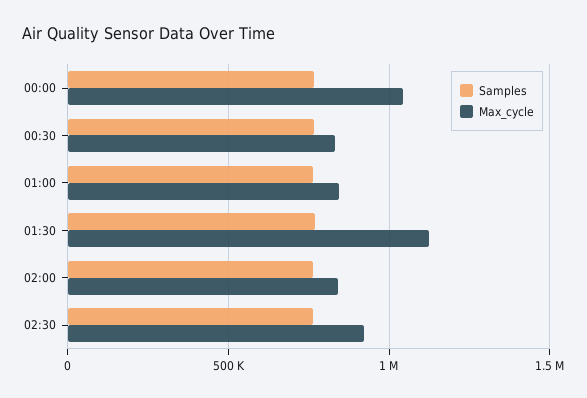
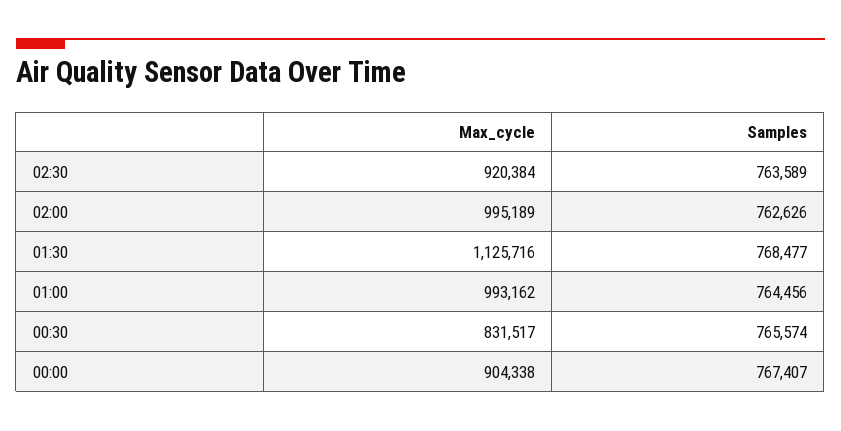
  {
    "Samples": {
      "00:00": 767407,
      "00:30": 765574,
      "01:00": 764456,
      "01:30": 768477,
      "02:00": 762626,
      "02:30": 763589
    },
    "Max_cycle": {
-     "00:00": 1050000,
+     "00:00": 904338,
      "00:30": 831517,
-     "01:00": 850000,
+     "01:00": 993162,
      "01:30": 1125716,
-     "02:00": 850000,
+     "02:00": 995189,
      "02:30": 920384
    }
  }

